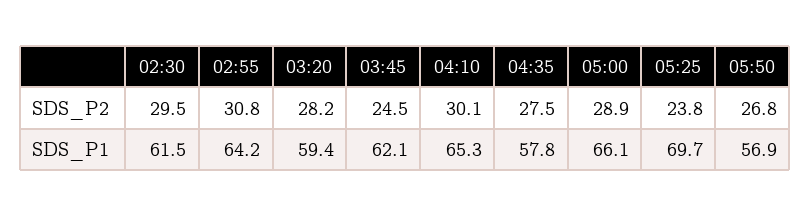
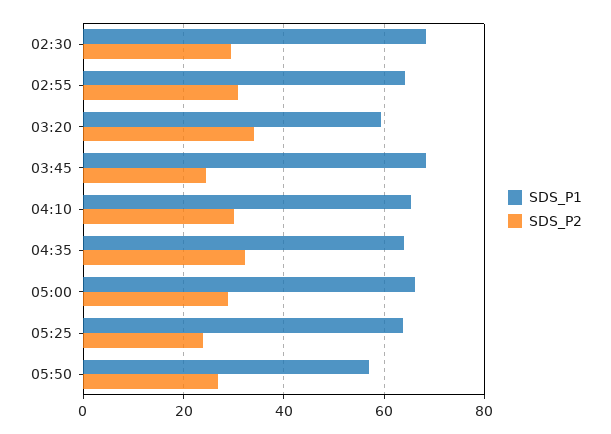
  {
    "SDS_P2": {
      "02:30": 29.5,
      "02:55": 30.8,
-     "03:20": 28.2,
+     "03:20": 34,
      "03:45": 24.5,
      "04:10": 30.1,
-     "04:35": 27.5,
+     "04:35": 32,
      "05:00": 28.9,
      "05:25": 23.8,
      "05:50": 26.8
    },
    "SDS_P1": {
-     "02:30": 61.5,
+     "02:30": 68,
      "02:55": 64.2,
      "03:20": 59.4,
-     "03:45": 62.1,
+     "03:45": 68,
      "04:10": 65.3,
-     "04:35": 57.8,
+     "04:35": 64,
      "05:00": 66.1,
-     "05:25": 69.7,
+     "05:25": 64,
      "05:50": 56.9
    }
  }

